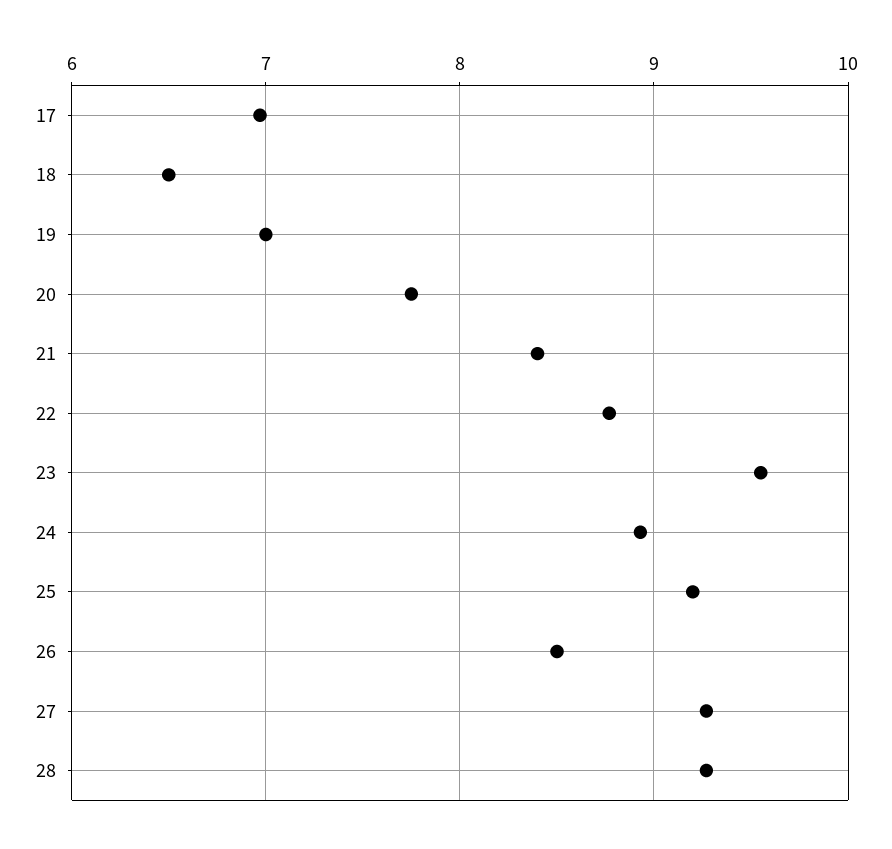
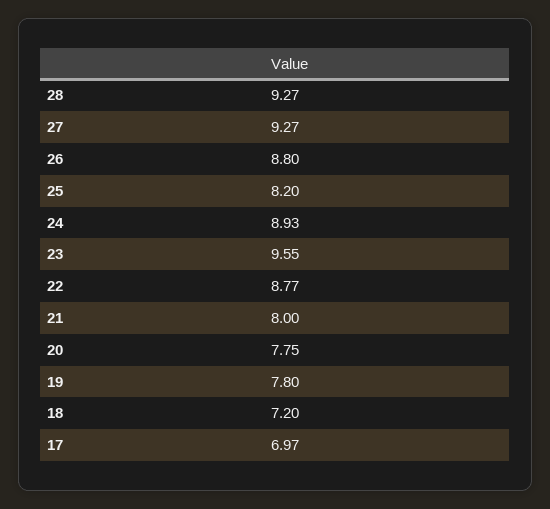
  {
    "17": 6.97,
-   "18": 6.5,
+   "18": 7.2,
-   "19": 7,
+   "19": 7.8,
    "20": 7.75,
-   "21": 8.4,
+   "21": 8,
    "22": 8.77,
    "23": 9.55,
    "24": 8.93,
-   "25": 9.2,
+   "25": 8.2,
-   "26": 8.5,
+   "26": 8.8,
    "27": 9.27,
    "28": 9.27
  }

